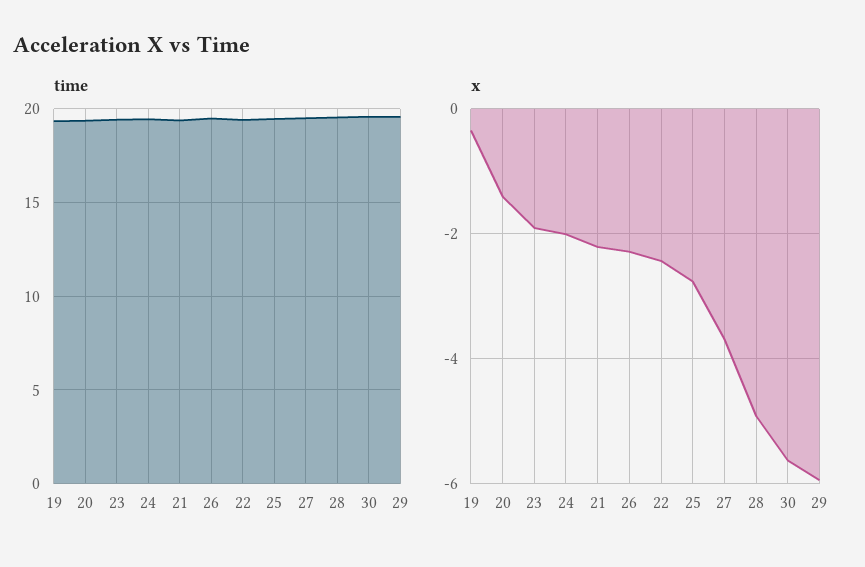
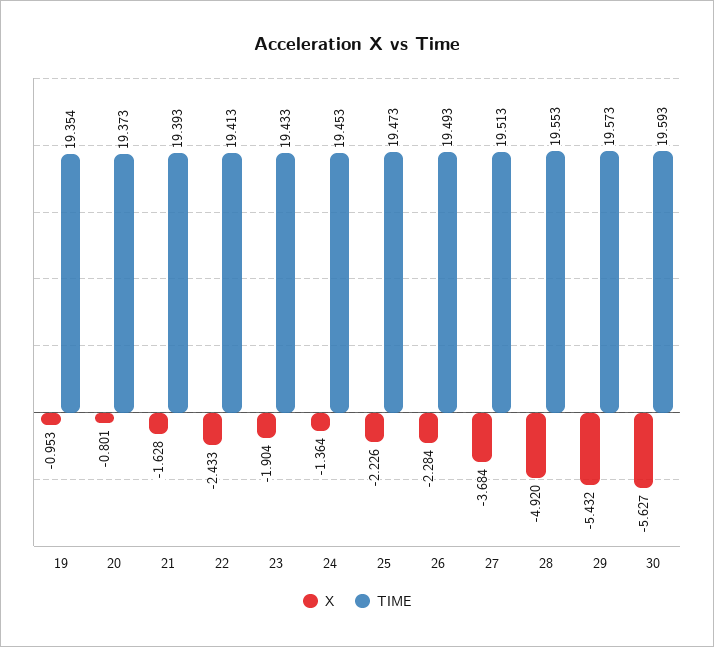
  {
    "time": {
      "19": 19.354,
      "20": 19.373,
      "23": 19.433,
      "24": 19.453,
      "21": 19.393,
      "26": 19.493,
      "22": 19.413,
      "25": 19.473,
      "27": 19.513,
      "28": 19.553,
      "30": 19.593,
      "29": 19.573
    },
    "x": {
-     "19": -0.4,
+     "19": -0.953,
-     "20": -1.4,
+     "20": -0.801,
      "23": -1.904,
-     "24": -2,
+     "24": -1.364,
-     "21": -2.2,
+     "21": -1.628,
      "26": -2.284,
      "22": -2.433,
-     "25": -2.8,
+     "25": -2.226,
      "27": -3.684,
      "28": -4.92,
      "30": -5.627,
-     "29": -6
+     "29": -5.432
    }
  }

